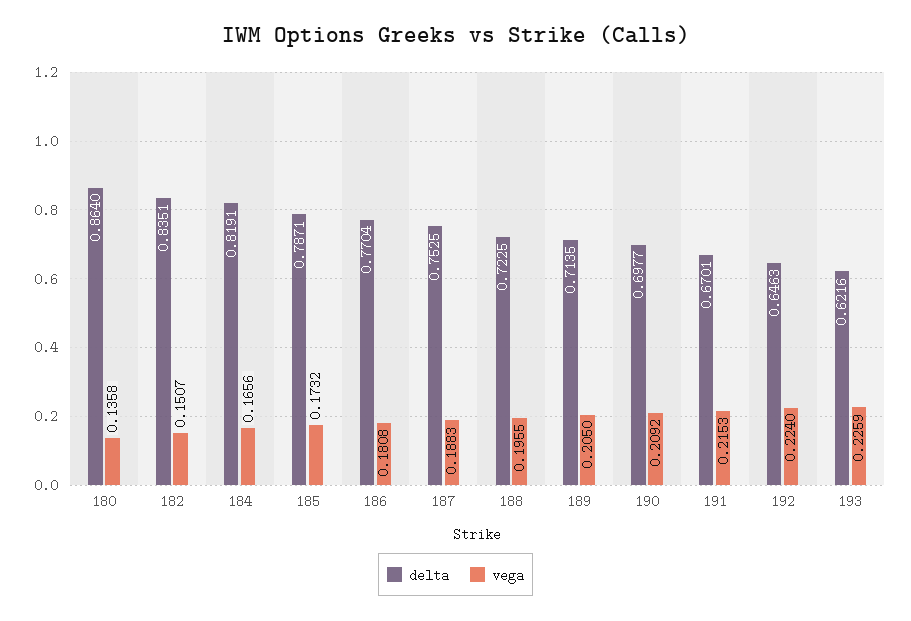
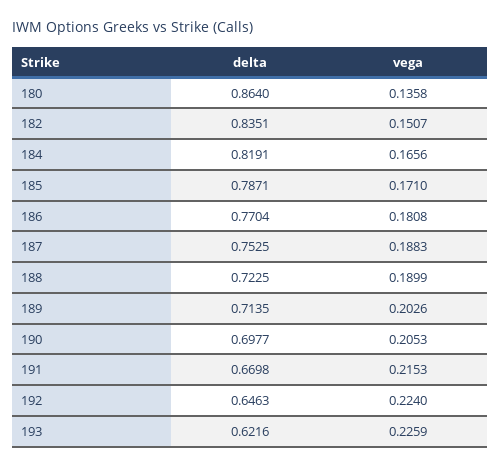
  {
    "delta": {
      "180": 0.864,
      "182": 0.8351,
      "184": 0.8191,
      "185": 0.7871,
      "186": 0.7704,
      "187": 0.7525,
      "188": 0.7225,
      "189": 0.7135,
      "190": 0.6977,
-     "191": 0.6701,
+     "191": 0.6698,
      "192": 0.6463,
      "193": 0.6216
    },
    "vega": {
      "180": 0.1358,
      "182": 0.1507,
      "184": 0.1656,
-     "185": 0.1732,
+     "185": 0.171,
      "186": 0.1808,
      "187": 0.1883,
-     "188": 0.1955,
+     "188": 0.1899,
-     "189": 0.205,
+     "189": 0.2026,
-     "190": 0.2092,
+     "190": 0.2053,
      "191": 0.2153,
      "192": 0.224,
      "193": 0.2259
    }
  }

